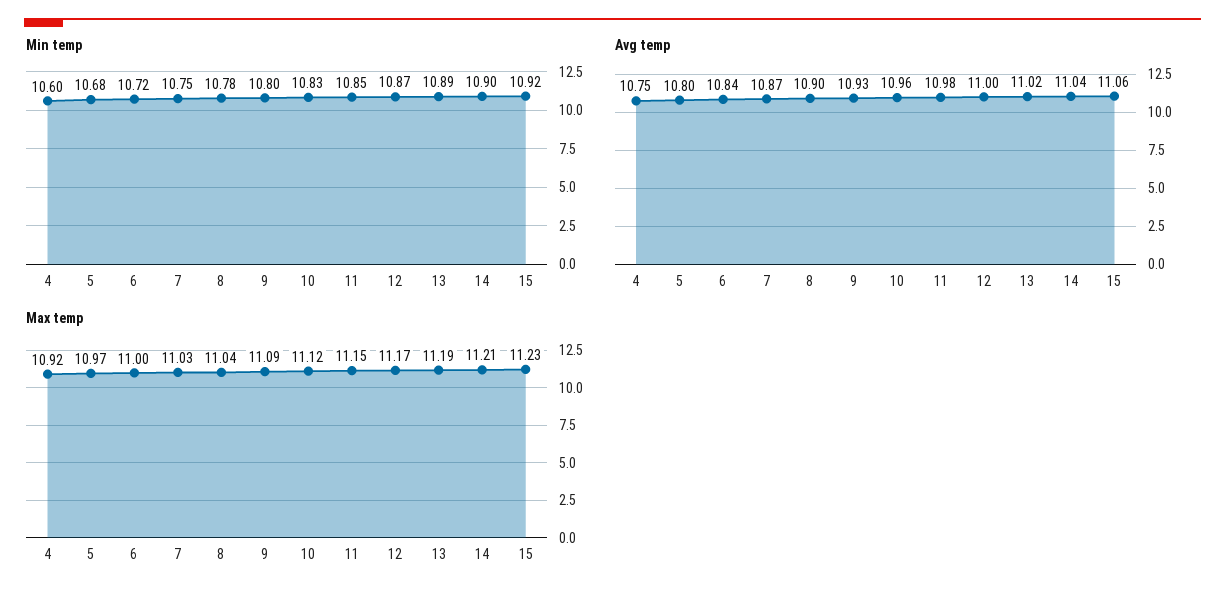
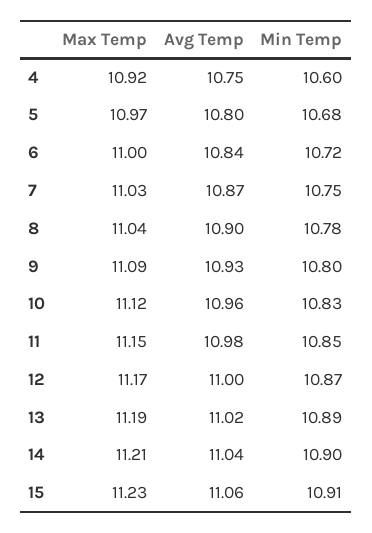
  {
    "Min temp": {
      "4": 10.6,
      "5": 10.68,
      "6": 10.72,
      "7": 10.75,
      "8": 10.78,
      "9": 10.8,
      "10": 10.83,
      "11": 10.85,
      "12": 10.87,
      "13": 10.89,
      "14": 10.9,
-     "15": 10.92
+     "15": 10.91
    },
    "Avg temp": {
      "4": 10.75,
      "5": 10.8,
      "6": 10.84,
      "7": 10.87,
      "8": 10.9,
      "9": 10.93,
      "10": 10.96,
      "11": 10.98,
      "12": 11,
      "13": 11.02,
      "14": 11.04,
      "15": 11.06
    },
    "Max temp": {
      "4": 10.92,
      "5": 10.97,
      "6": 11,
      "7": 11.03,
      "8": 11.04,
      "9": 11.09,
      "10": 11.12,
      "11": 11.15,
      "12": 11.17,
      "13": 11.19,
      "14": 11.21,
      "15": 11.23
    }
  }

